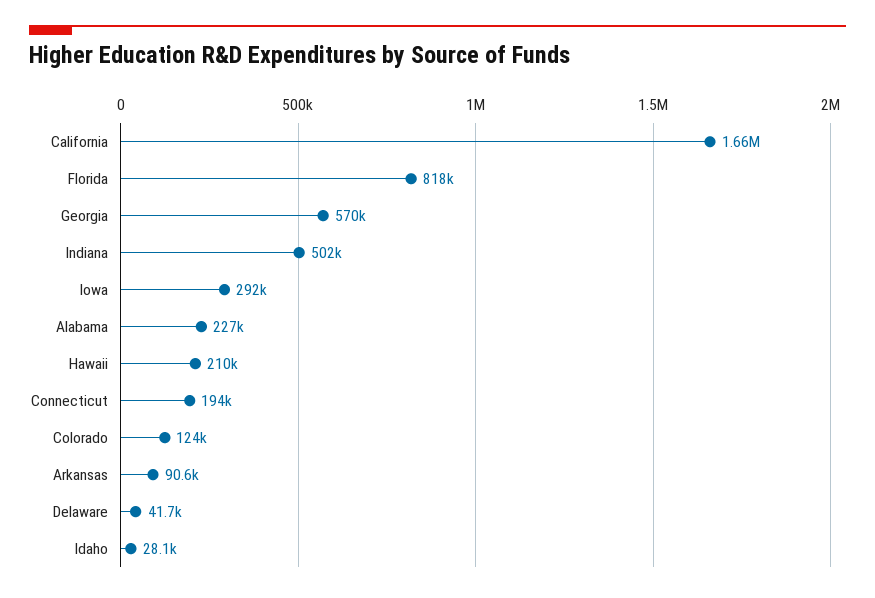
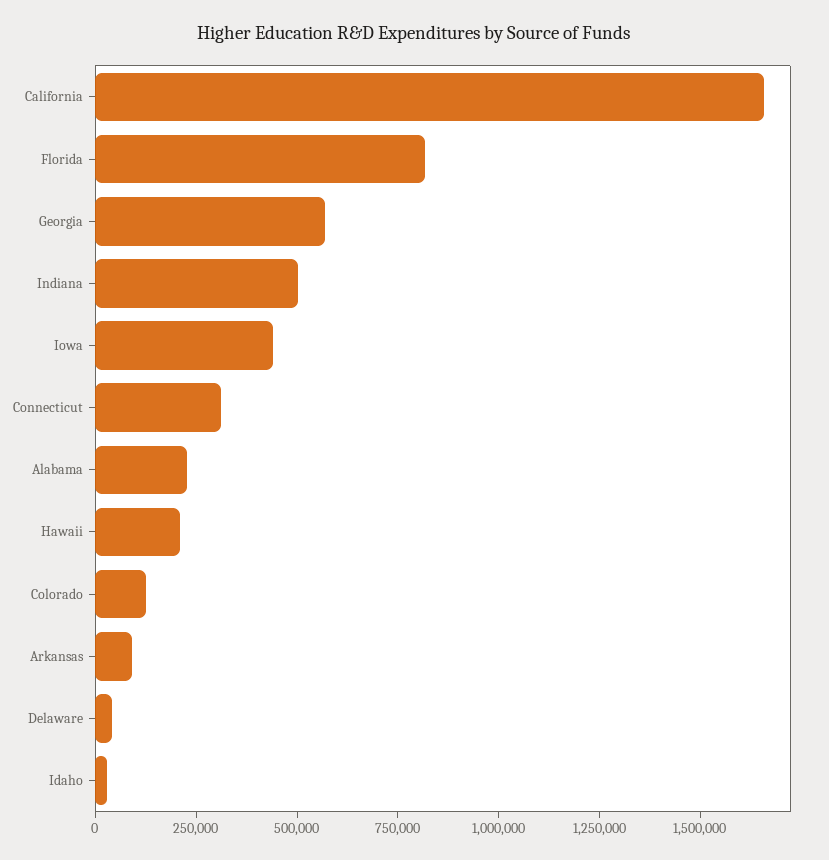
  {
    "California": 1660000,
    "Florida": 818000,
    "Georgia": 570000,
    "Indiana": 502000,
-   "Iowa": 292000,
+   "Iowa": 450000,
    "Alabama": 227000,
    "Hawaii": 210000,
-   "Connecticut": 194000,
+   "Connecticut": 300000,
    "Colorado": 124000,
    "Arkansas": 90600,
    "Delaware": 41700,
    "Idaho": 28100
  }

